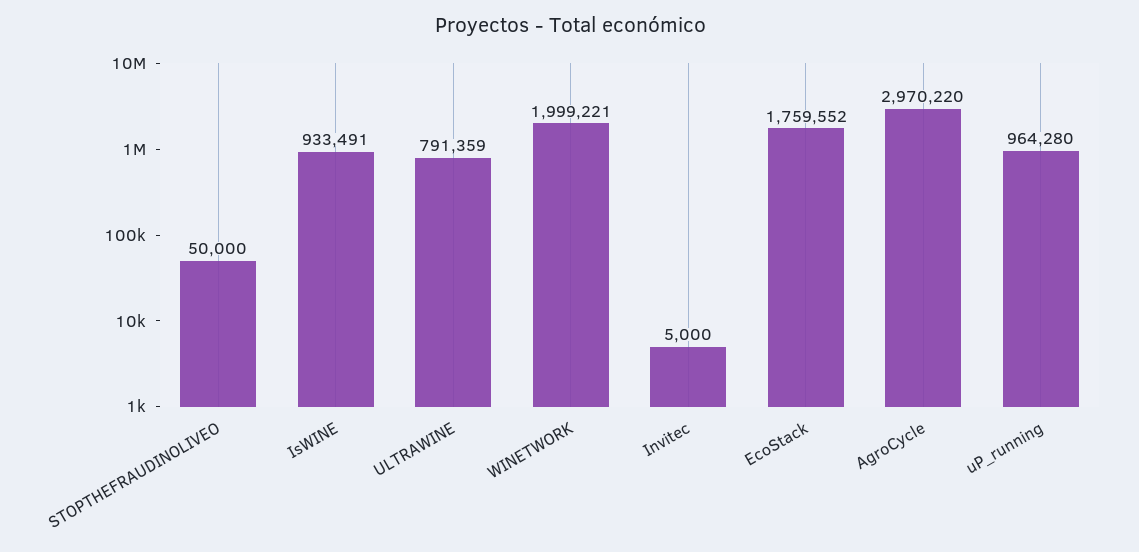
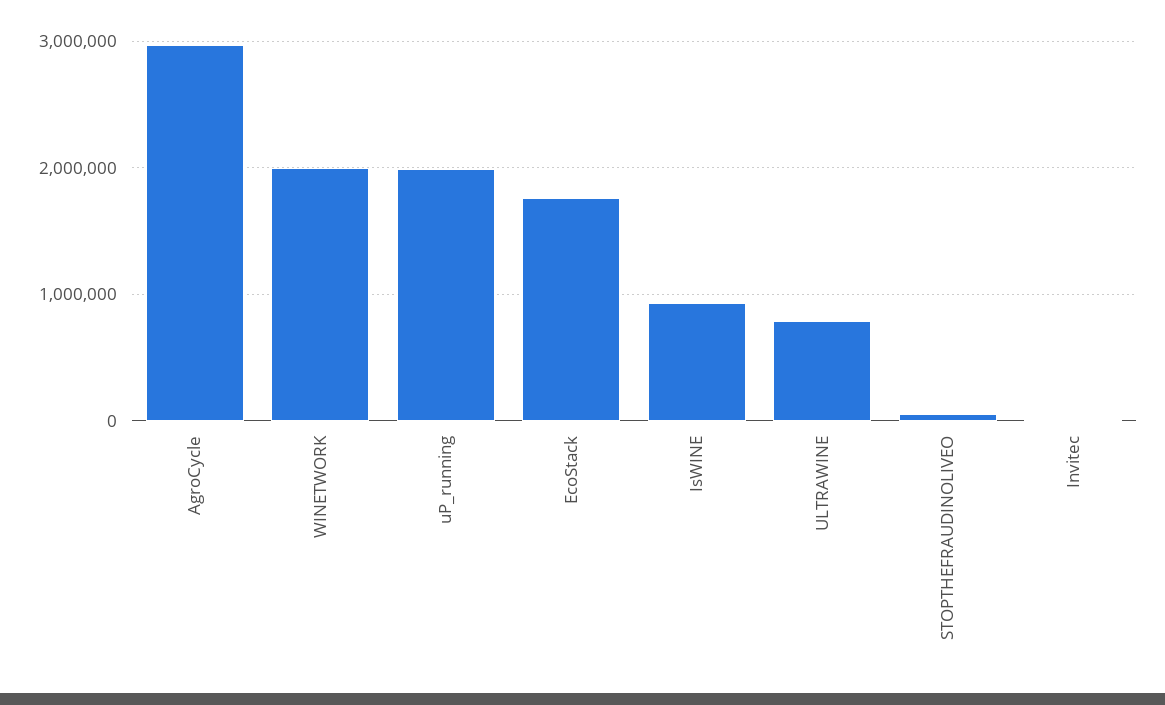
  {
    "STOPTHEFRAUDINOLIVEO": 50000,
    "IsWINE": 933491,
    "ULTRAWINE": 791359,
    "WINETWORK": 1999221,
    "Invitec": 5000,
    "EcoStack": 1759552,
    "AgroCycle": 2970220,
-   "uP_running": 964280
+   "uP_running": 2000000
  }

